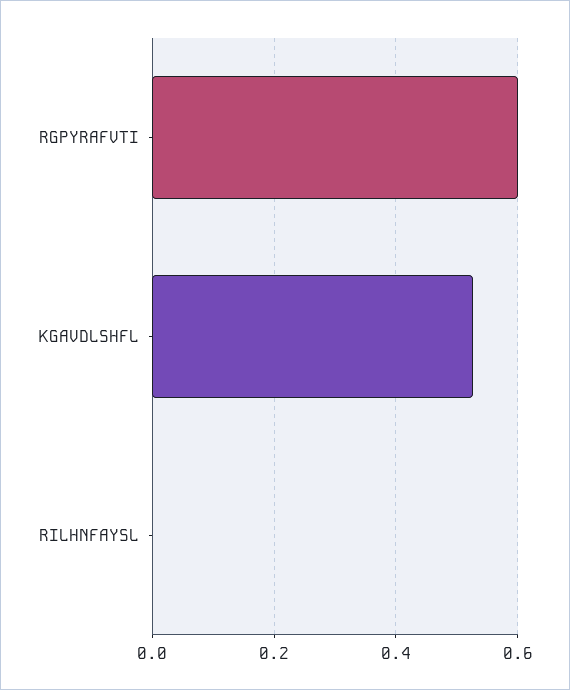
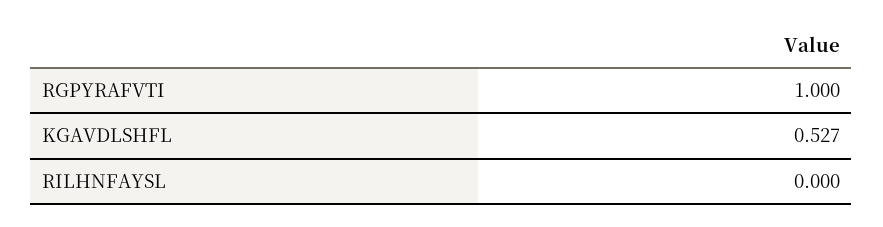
  {
-   "RGPYRAFVTI": 0.6,
+   "RGPYRAFVTI": 1,
    "KGAVDLSHFL": 0.527,
    "RILHNFAYSL": 0
  }

